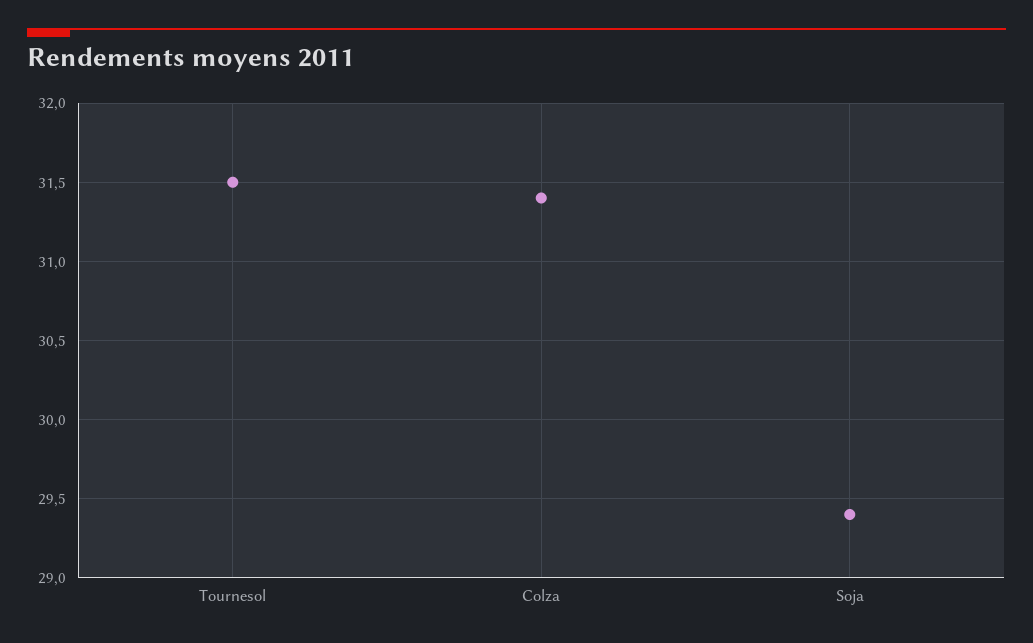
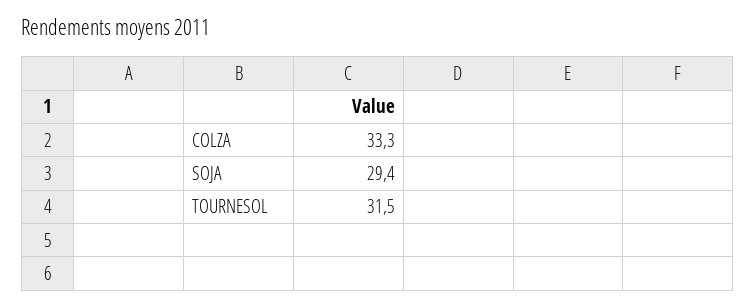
  {
    "Tournesol": 31.5,
-   "Colza": 31.4,
+   "Colza": 33.3,
    "Soja": 29.4
  }

